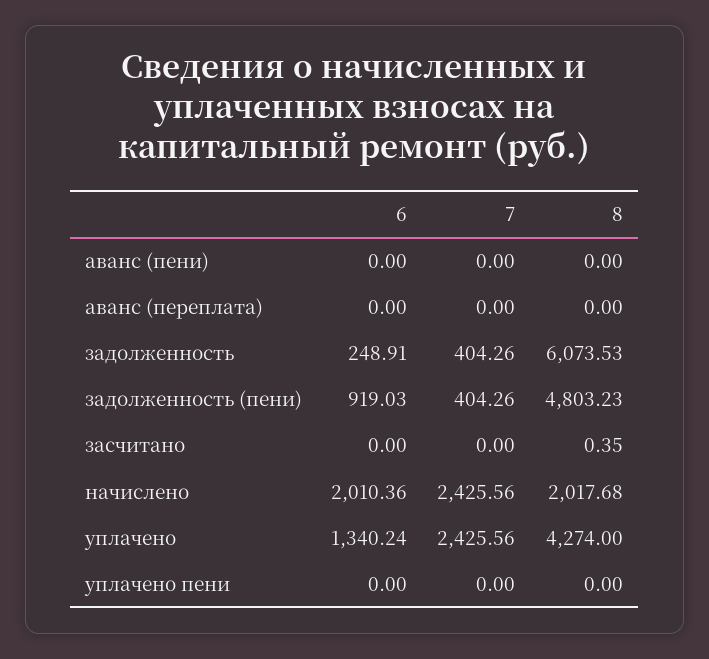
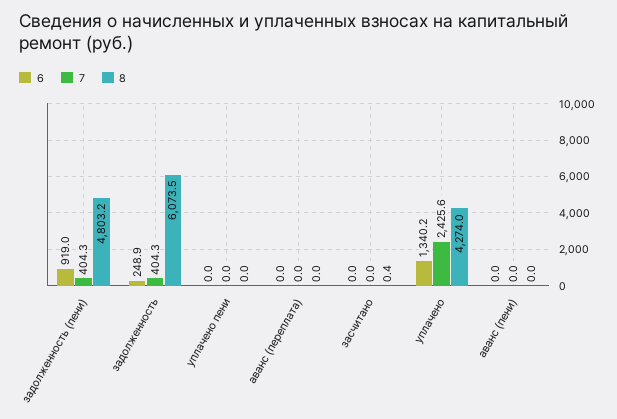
  {
    "6": {
      "аванс (пени)": 0,
      "аванс (переплата)": 0,
      "задолженность": 248.91,
      "задолженность (пени)": 919.03,
      "засчитано": 0,
-     "начислено": 2010.36,
      "уплачено": 1340.24,
      "уплачено пени": 0
    },
    "7": {
      "аванс (пени)": 0,
      "аванс (переплата)": 0,
      "задолженность": 404.26,
      "задолженность (пени)": 404.26,
      "засчитано": 0,
-     "начислено": 2425.56,
      "уплачено": 2425.56,
      "уплачено пени": 0
    },
    "8": {
      "аванс (пени)": 0,
      "аванс (переплата)": 0,
      "задолженность": 6073.53,
      "задолженность (пени)": 4803.23,
      "засчитано": 0.35,
-     "начислено": 2017.68,
      "уплачено": 4274,
      "уплачено пени": 0
    }
  }

